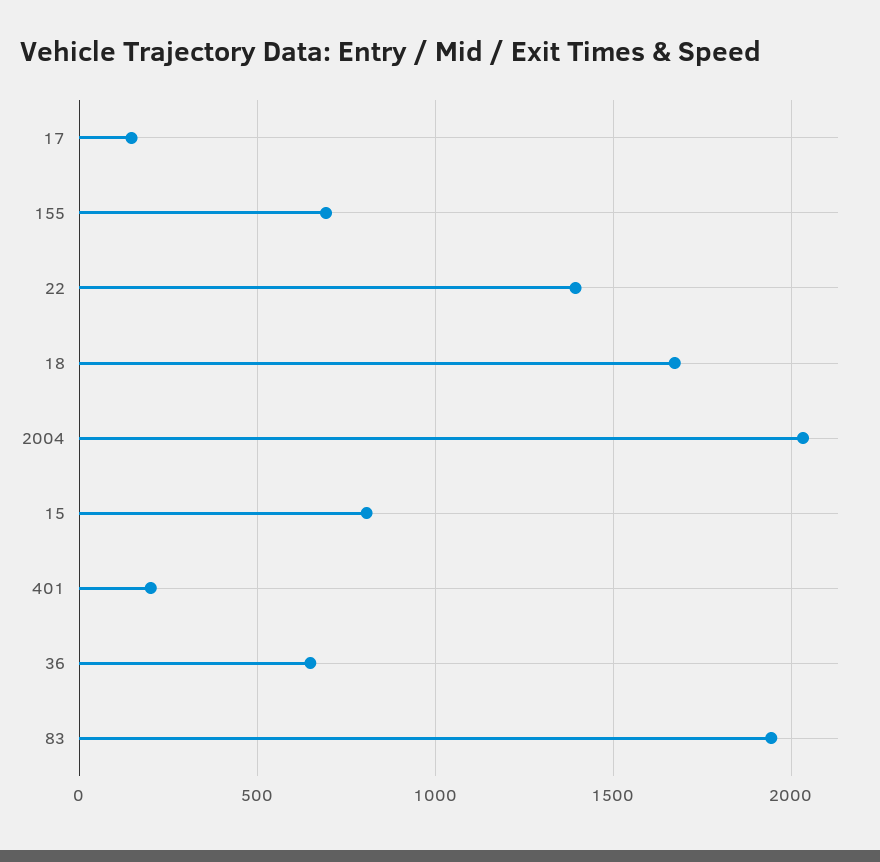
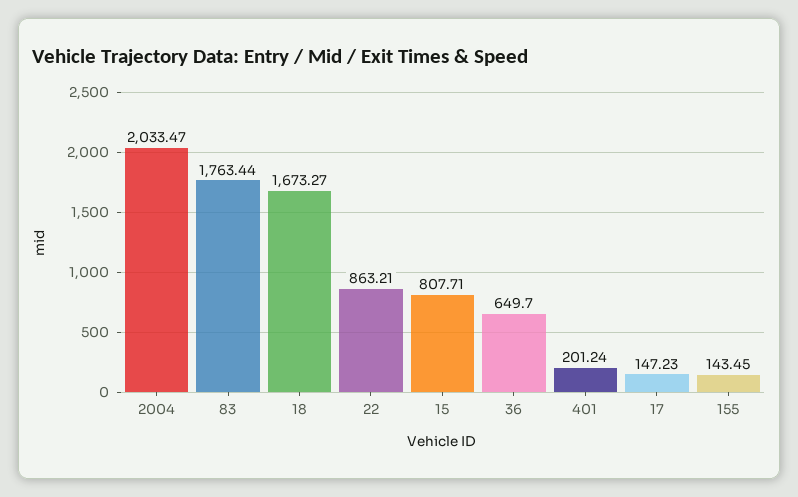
  {
    "17": 147.23,
-   "155": 700,
+   "155": 143.45,
-   "22": 1400,
+   "22": 863.21,
    "18": 1673.27,
    "2004": 2033.47,
    "15": 807.71,
    "401": 201.24,
    "36": 649.7,
-   "83": 1950
+   "83": 1763.44
  }

